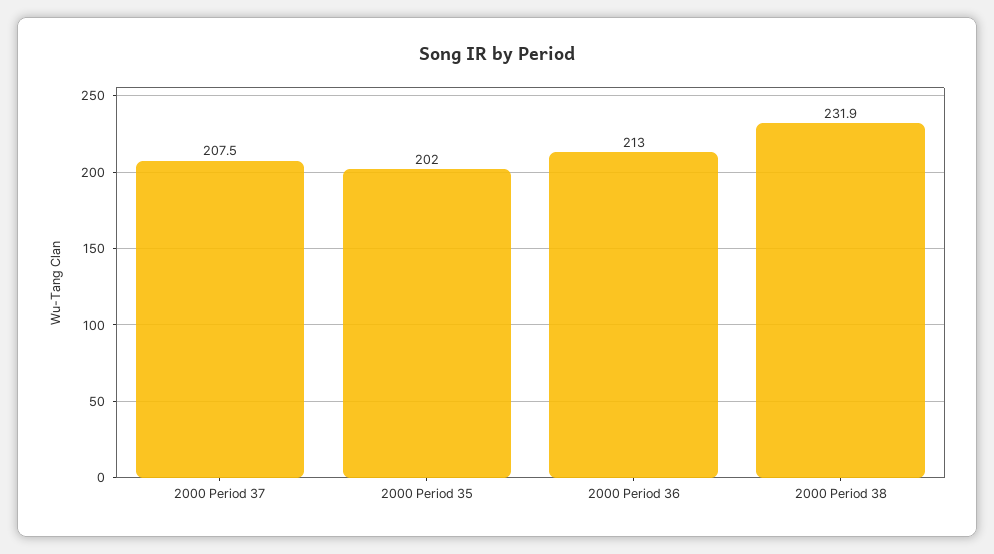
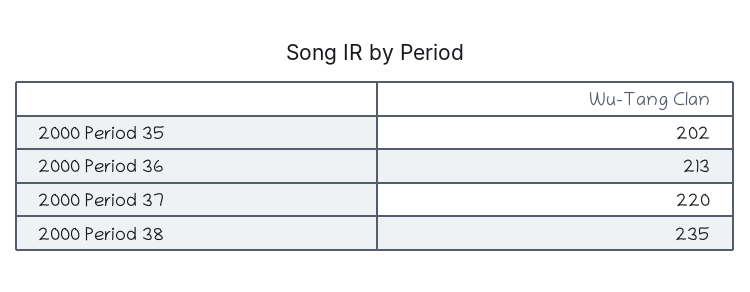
  {
-   "2000 Period 37": 207.5,
+   "2000 Period 37": 220,
    "2000 Period 35": 202,
    "2000 Period 36": 213,
-   "2000 Period 38": 231.9
+   "2000 Period 38": 235
  }

